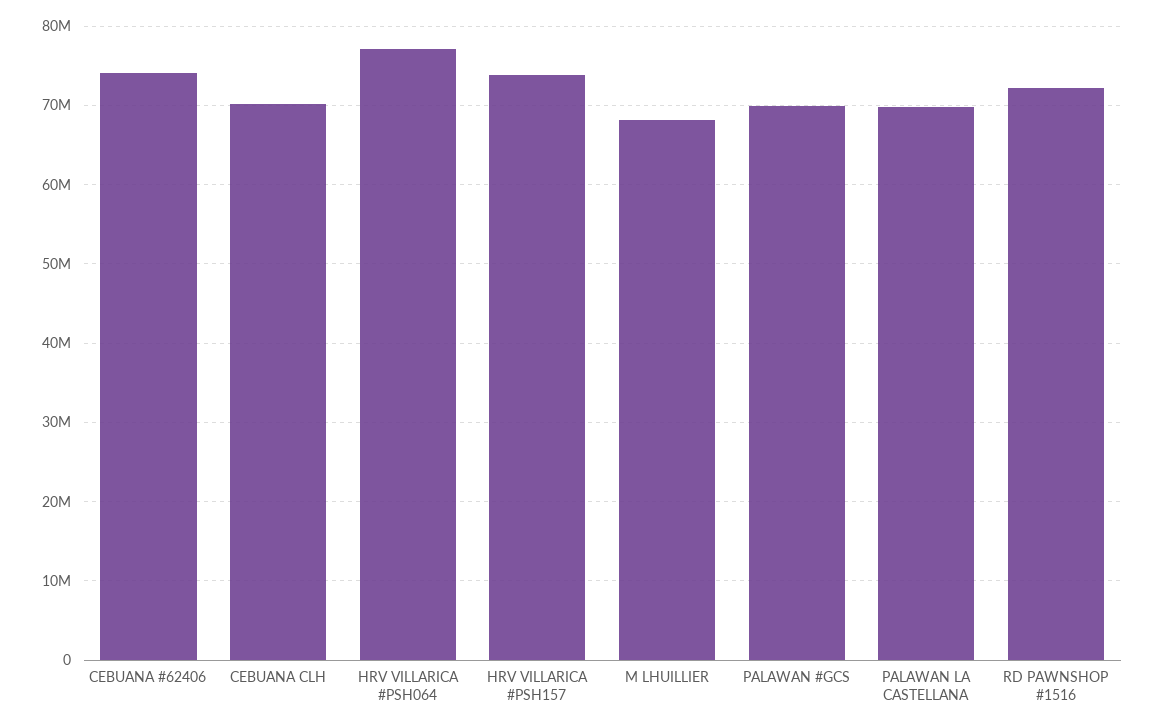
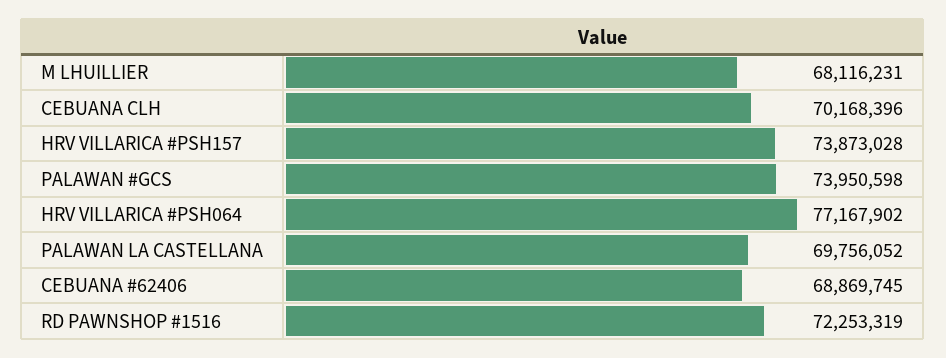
  {
-   "CEBUANA #62406": 74000000,
+   "CEBUANA #62406": 68869745,
    "CEBUANA CLH": 70168396,
    "HRV VILLARICA #PSH064": 77167902,
    "HRV VILLARICA #PSH157": 73873028,
    "M LHUILLIER": 68116231,
-   "PALAWAN #GCS": 70000000,
+   "PALAWAN #GCS": 73950598,
    "PALAWAN LA CASTELLANA": 69756052,
    "RD PAWNSHOP #1516": 72253319
  }

